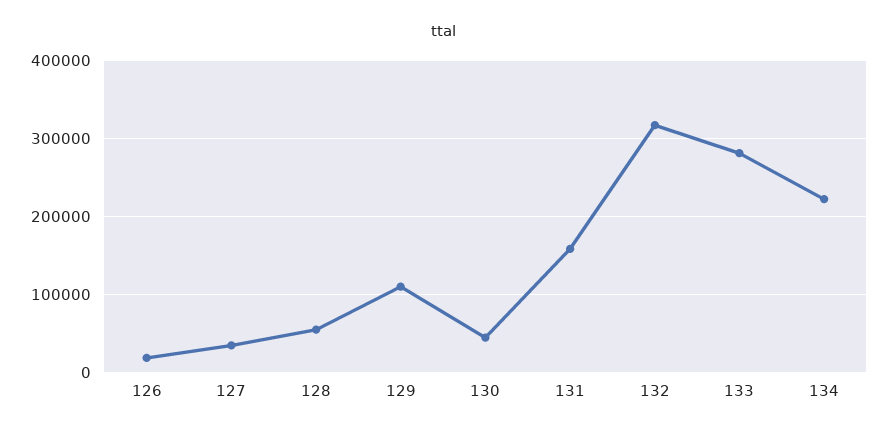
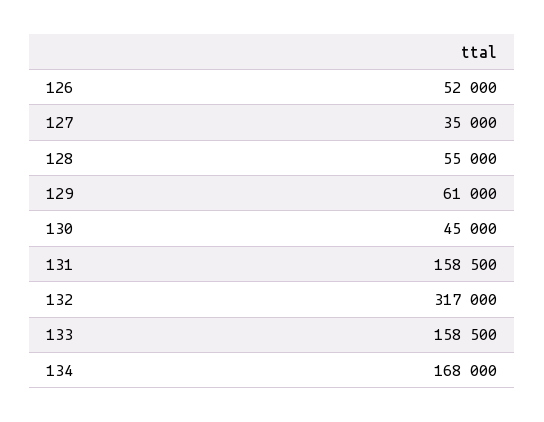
  {
-   "126": 20000,
+   "126": 52000,
    "127": 35000,
    "128": 55000,
-   "129": 110000,
+   "129": 61000,
    "130": 45000,
    "131": 158500,
    "132": 317000,
-   "133": 280000,
+   "133": 158500,
-   "134": 220000
+   "134": 168000
  }

